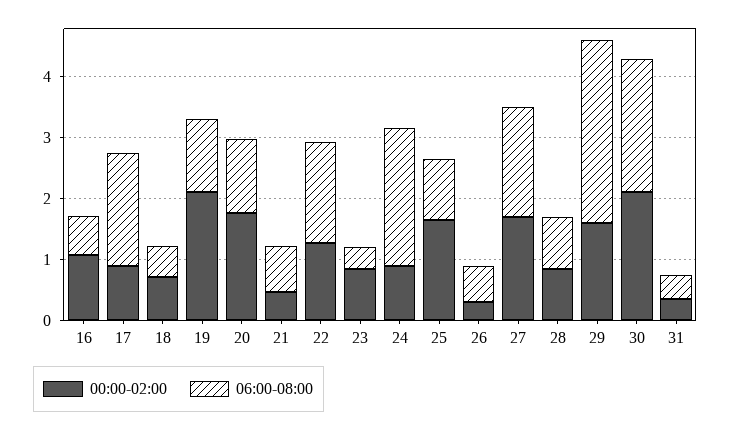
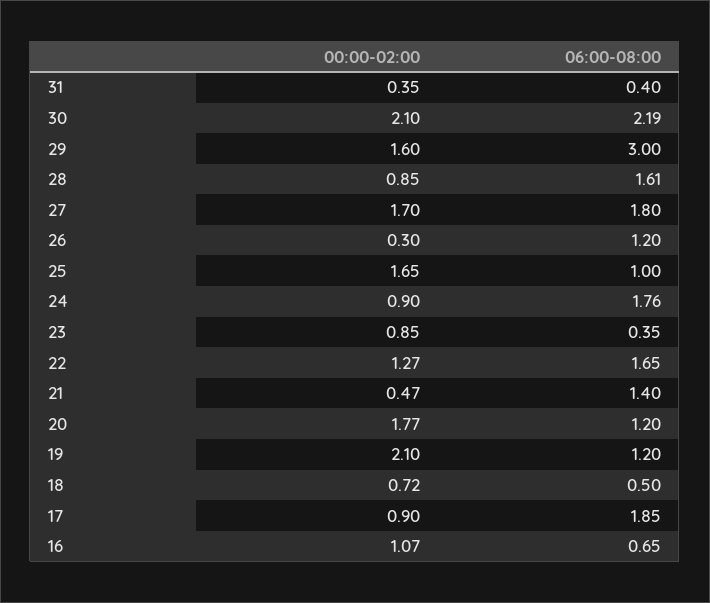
  {
    "00:00-02:00": {
      "16": 1.07,
      "17": 0.9,
      "18": 0.72,
      "19": 2.1,
      "20": 1.77,
      "21": 0.47,
      "22": 1.27,
      "23": 0.85,
      "24": 0.9,
      "25": 1.65,
      "26": 0.3,
      "27": 1.7,
      "28": 0.85,
      "29": 1.6,
      "30": 2.1,
      "31": 0.35
    },
    "06:00-08:00": {
      "16": 0.65,
      "17": 1.85,
      "18": 0.5,
      "19": 1.2,
      "20": 1.2,
-     "21": 0.8,
+     "21": 1.4,
      "22": 1.65,
      "23": 0.35,
-     "24": 2.2,
+     "24": 1.76,
      "25": 1,
-     "26": 0.6,
+     "26": 1.2,
      "27": 1.8,
-     "28": 0.8,
+     "28": 1.61,
      "29": 3,
      "30": 2.19,
      "31": 0.4
    }
  }

